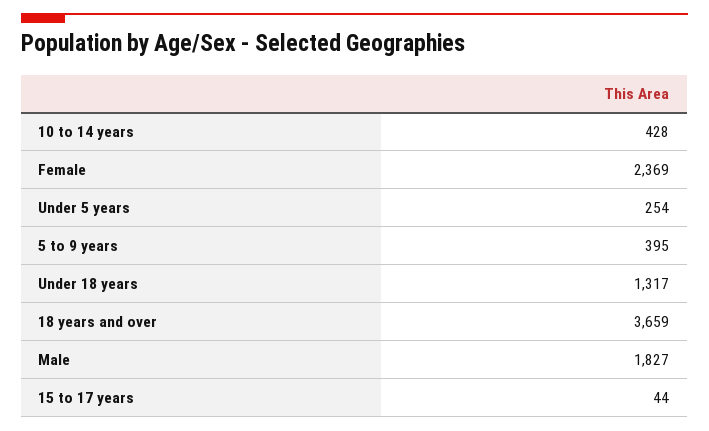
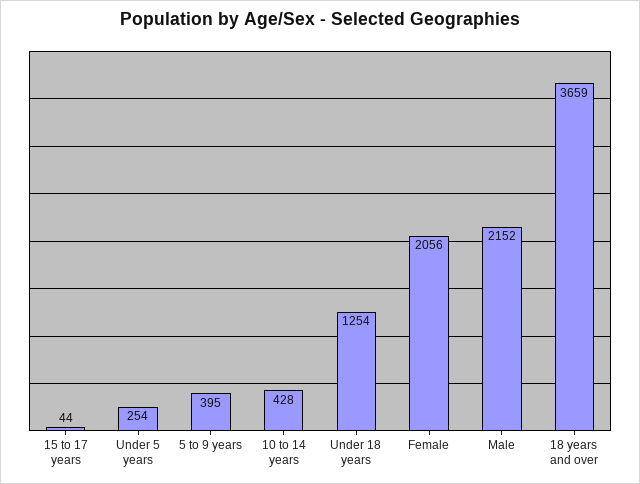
  {
    "10 to 14 years": 428,
-   "Female": 2369,
+   "Female": 2056,
    "Under 5 years": 254,
    "5 to 9 years": 395,
-   "Under 18 years": 1317,
+   "Under 18 years": 1254,
    "18 years and over": 3659,
-   "Male": 1827,
+   "Male": 2152,
    "15 to 17 years": 44
  }

